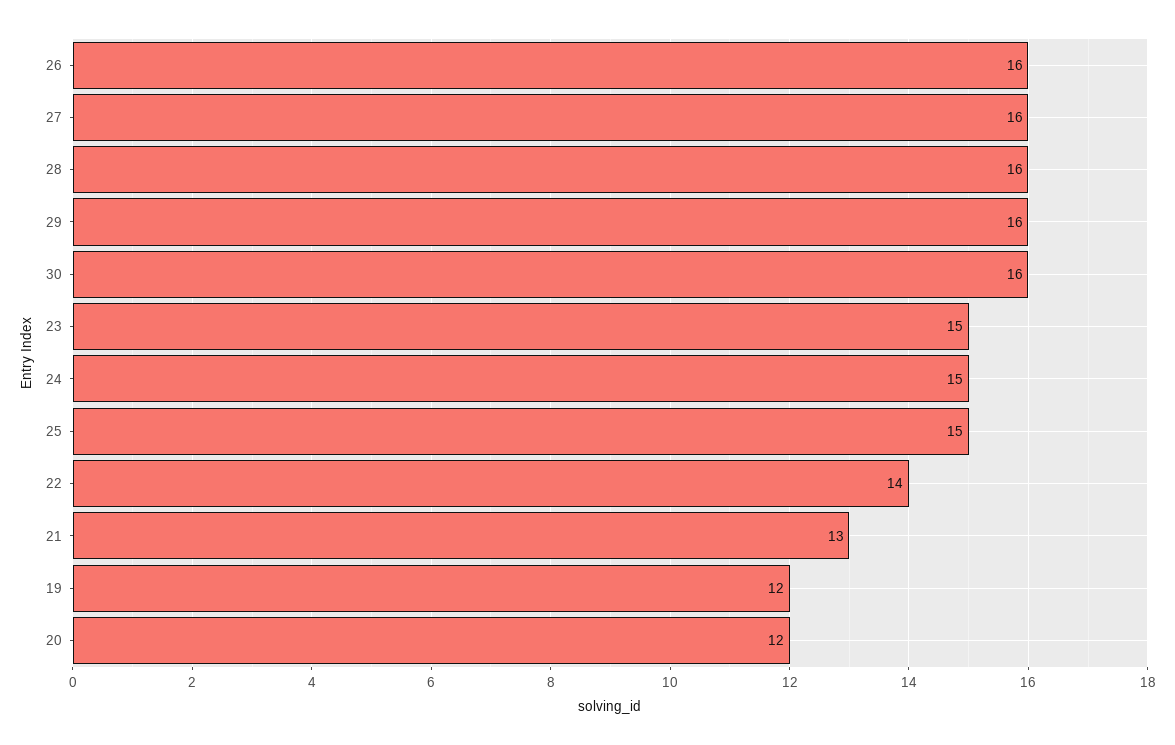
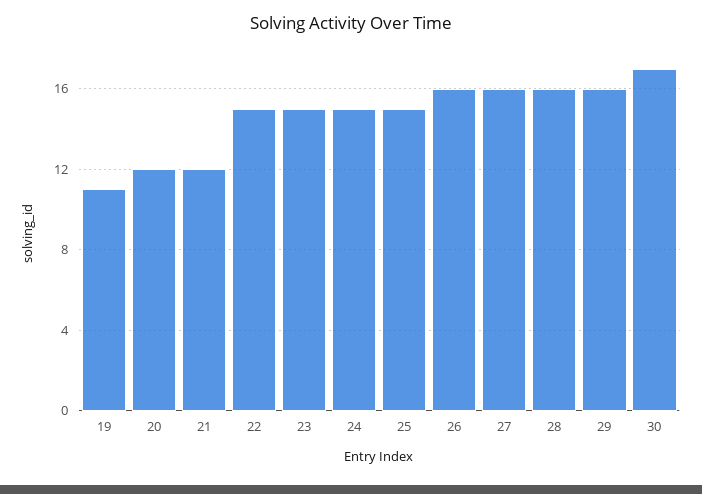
  {
    "26": 16,
    "27": 16,
    "28": 16,
    "29": 16,
-   "30": 16,
+   "30": 17,
    "23": 15,
    "24": 15,
    "25": 15,
-   "22": 14,
+   "22": 15,
-   "21": 13,
+   "21": 12,
-   "19": 12,
+   "19": 11,
    "20": 12
  }

